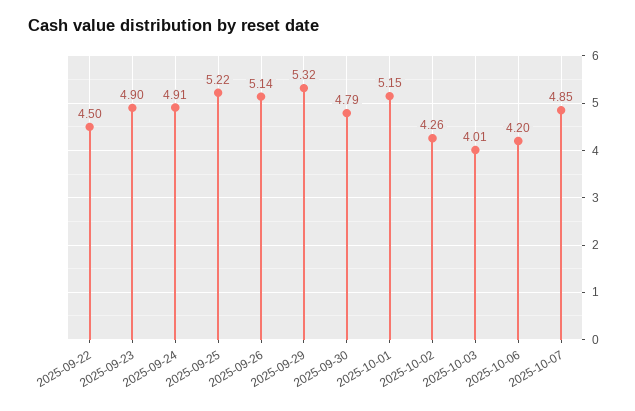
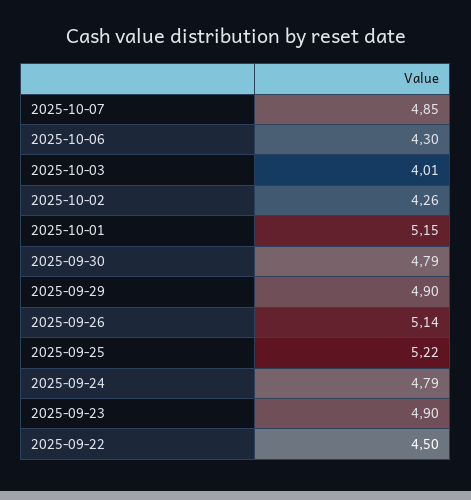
  {
    "2025-09-22": 4.5,
    "2025-09-23": 4.9,
-   "2025-09-24": 4.91,
+   "2025-09-24": 4.79,
    "2025-09-25": 5.22,
    "2025-09-26": 5.14,
-   "2025-09-29": 5.32,
+   "2025-09-29": 4.9,
    "2025-09-30": 4.79,
    "2025-10-01": 5.15,
    "2025-10-02": 4.26,
    "2025-10-03": 4.01,
-   "2025-10-06": 4.2,
+   "2025-10-06": 4.3,
    "2025-10-07": 4.85
  }

